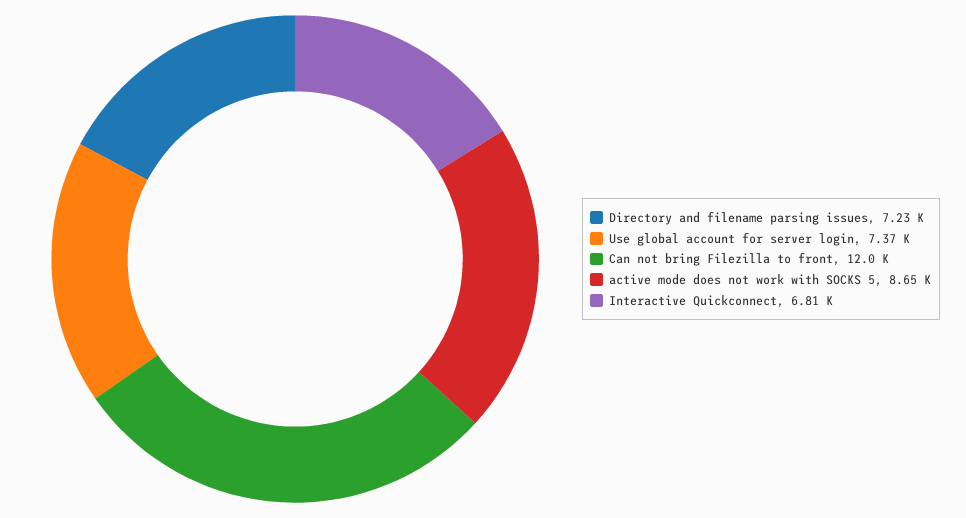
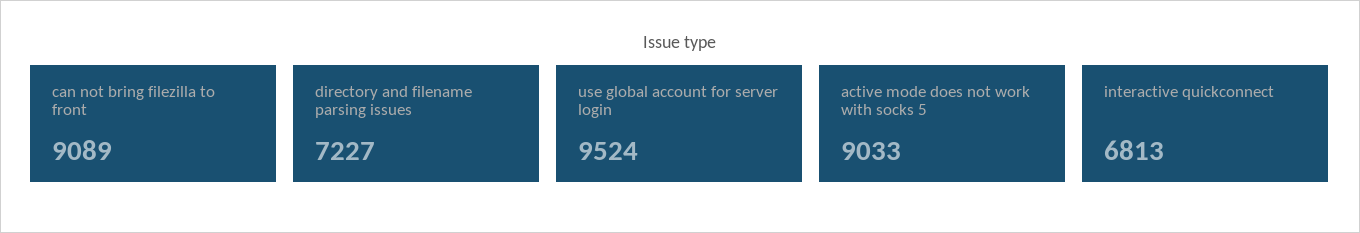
  {
    "Directory and filename parsing issues": 7227,
-   "Use global account for server login": 7370,
+   "Use global account for server login": 9524,
-   "Can not bring Filezilla to front": 12000,
+   "Can not bring Filezilla to front": 9089,
-   "active mode does not work with SOCKS 5": 8650,
+   "active mode does not work with SOCKS 5": 9033,
    "Interactive Quickconnect": 6813
  }

